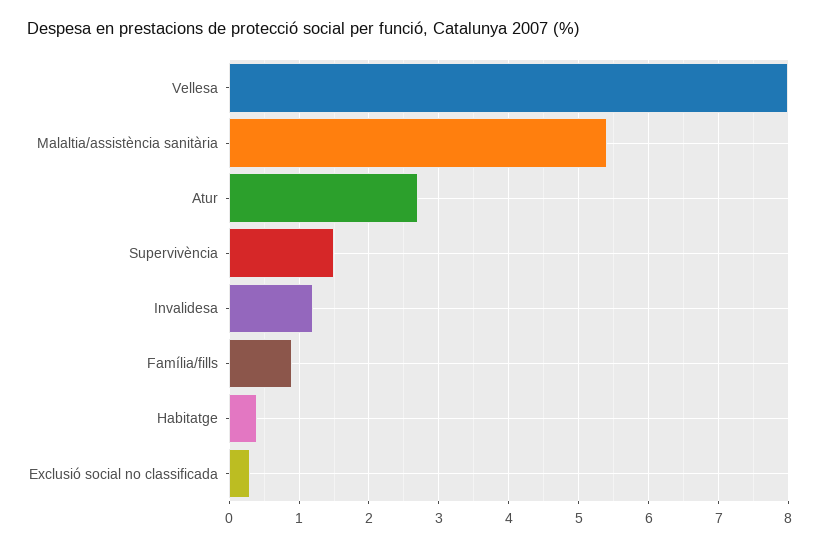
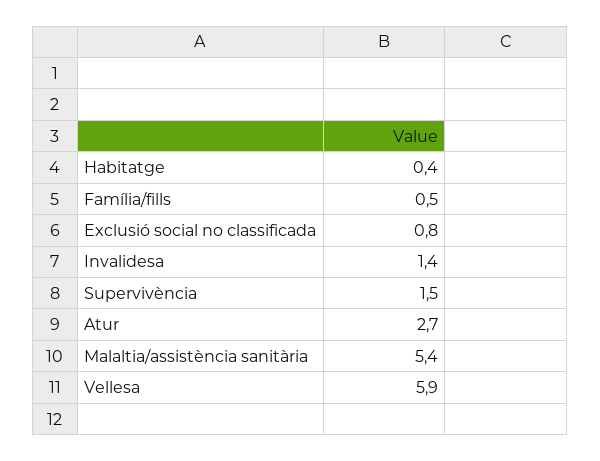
  {
-   "Vellesa": 8,
+   "Vellesa": 5.9,
    "Malaltia/assistència sanitària": 5.4,
    "Atur": 2.7,
    "Supervivència": 1.5,
-   "Invalidesa": 1.2,
+   "Invalidesa": 1.4,
-   "Família/fills": 0.9,
+   "Família/fills": 0.5,
    "Habitatge": 0.4,
-   "Exclusió social no classificada": 0.3
+   "Exclusió social no classificada": 0.8
  }

